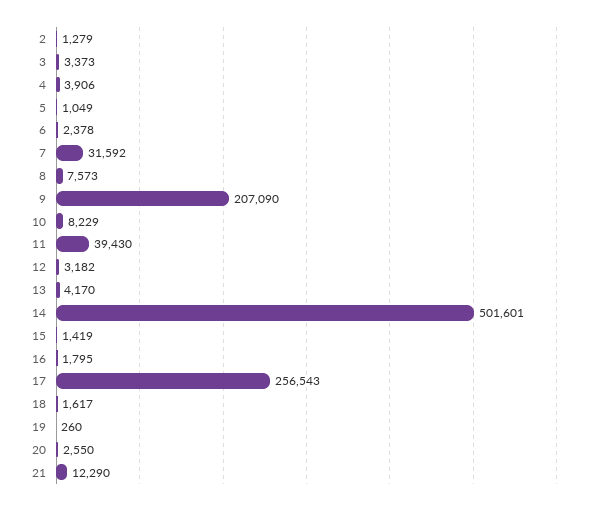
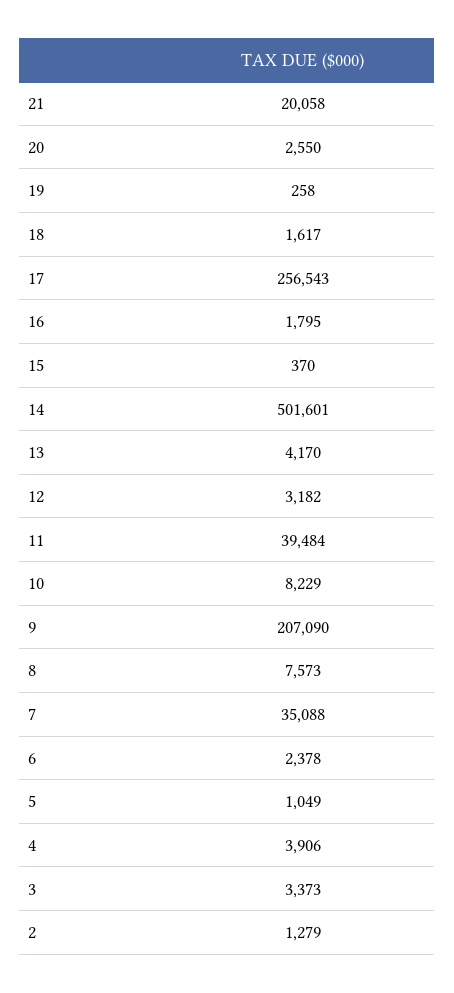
  {
    "2": 1279,
    "3": 3373,
    "4": 3906,
    "5": 1049,
    "6": 2378,
-   "7": 31592,
+   "7": 35088,
    "8": 7573,
    "9": 207090,
    "10": 8229,
-   "11": 39430,
+   "11": 39484,
    "12": 3182,
    "13": 4170,
    "14": 501601,
-   "15": 1419,
+   "15": 370,
    "16": 1795,
    "17": 256543,
    "18": 1617,
-   "19": 260,
+   "19": 258,
    "20": 2550,
-   "21": 12290
+   "21": 20058
  }

